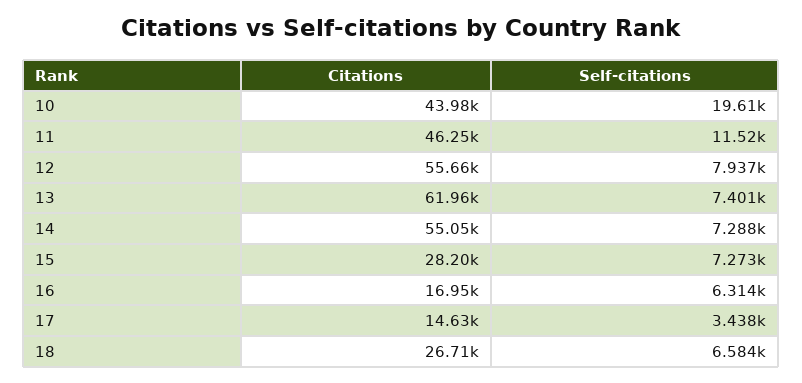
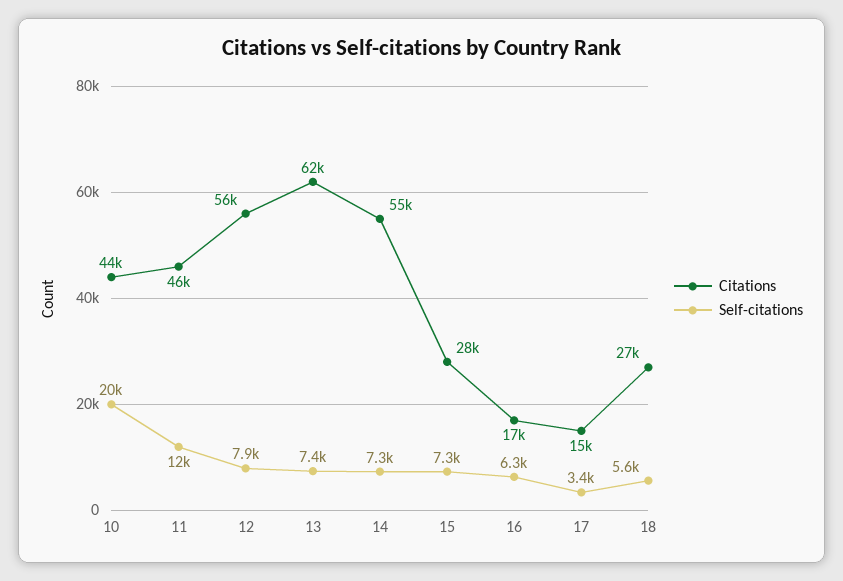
  {
    "Citations": {
      "10": 43980,
      "11": 46250,
      "12": 55660,
      "13": 61960,
      "14": 55050,
      "15": 28200,
      "16": 16950,
      "17": 14630,
      "18": 26710
    },
    "Self-citations": {
      "10": 19610,
      "11": 11520,
      "12": 7937,
      "13": 7401,
      "14": 7288,
      "15": 7273,
      "16": 6314,
      "17": 3438,
-     "18": 6584
+     "18": 5600
    }
  }

